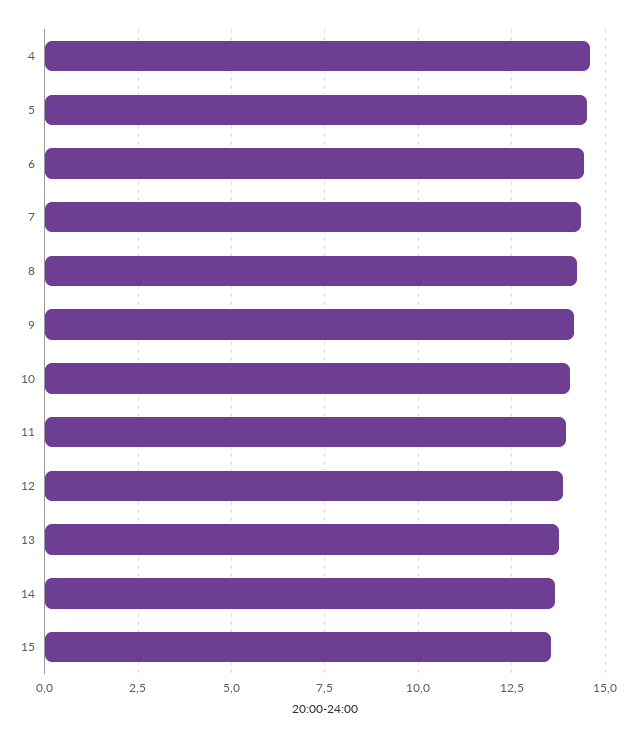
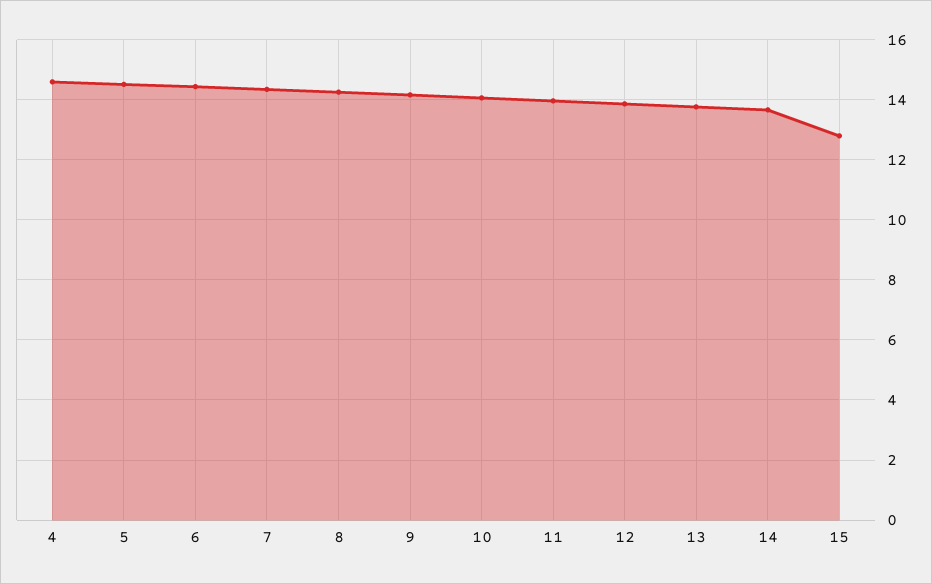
  {
    "4": 14.6,
    "5": 14.6,
    "6": 14.4,
    "7": 14.4,
    "8": 14.2,
    "9": 14.2,
    "10": 14,
    "11": 14,
    "12": 13.8,
    "13": 13.8,
    "14": 13.6,
-   "15": 13.5
+   "15": 12.8
  }

